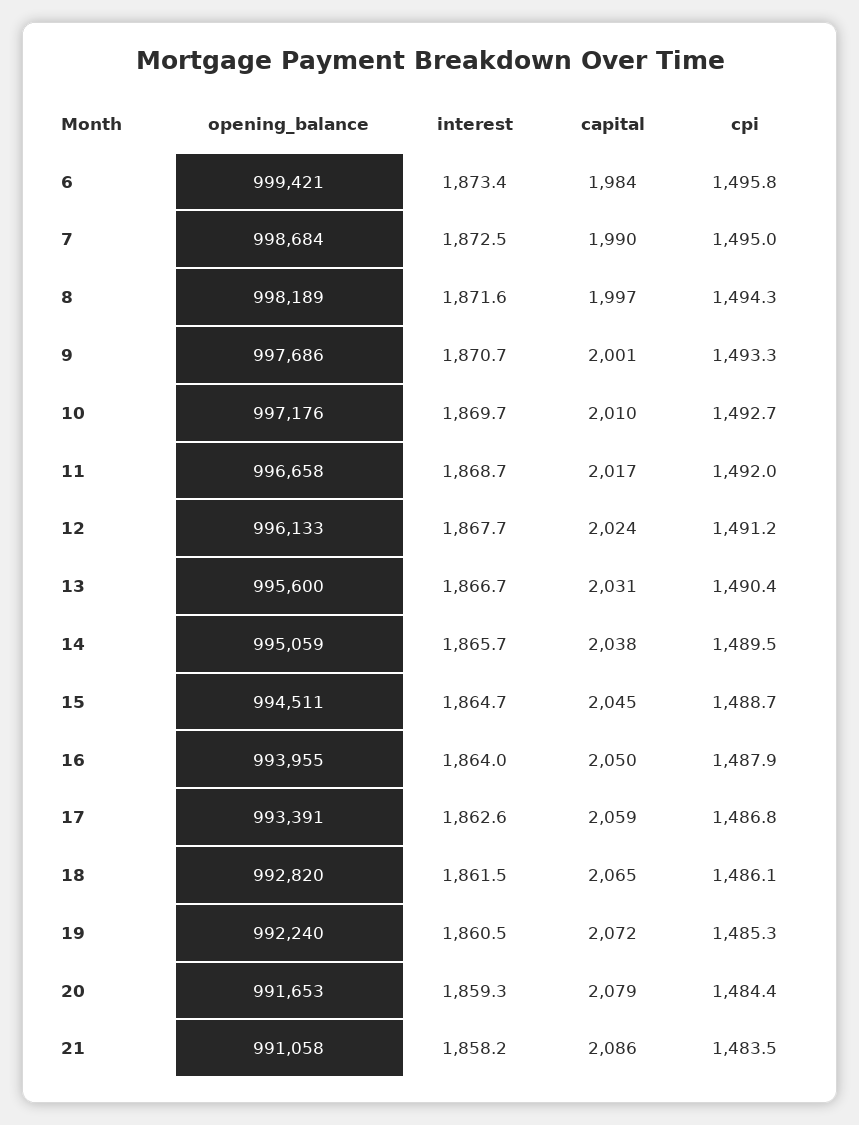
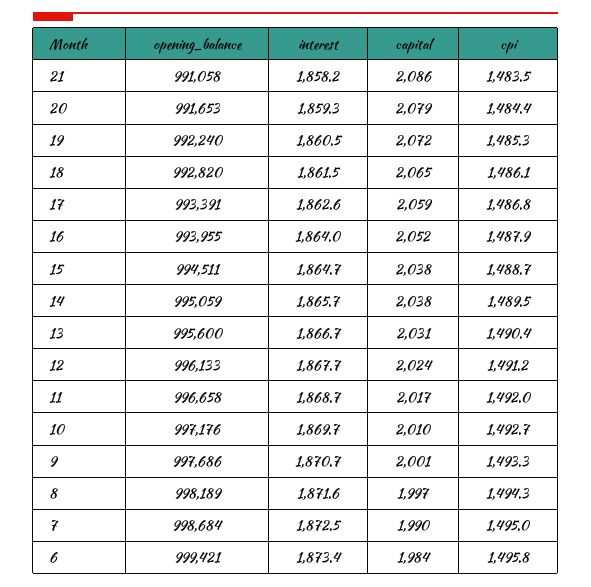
  {
    "opening_balance": {
      "6": 999421,
      "7": 998684,
      "8": 998189,
      "9": 997686,
      "10": 997176,
      "11": 996658,
      "12": 996133,
      "13": 995600,
      "14": 995059,
      "15": 994511,
      "16": 993955,
      "17": 993391,
      "18": 992820,
      "19": 992240,
      "20": 991653,
      "21": 991058
    },
    "interest": {
      "6": 1873.4,
      "7": 1872.5,
      "8": 1871.6,
      "9": 1870.7,
      "10": 1869.7,
      "11": 1868.7,
      "12": 1867.7,
      "13": 1866.7,
      "14": 1865.7,
      "15": 1864.7,
      "16": 1864,
      "17": 1862.6,
      "18": 1861.5,
      "19": 1860.5,
      "20": 1859.3,
      "21": 1858.2
    },
    "capital": {
      "6": 1984,
      "7": 1990,
      "8": 1997,
      "9": 2001,
      "10": 2010,
      "11": 2017,
      "12": 2024,
      "13": 2031,
      "14": 2038,
-     "15": 2045,
+     "15": 2038,
-     "16": 2050,
+     "16": 2052,
      "17": 2059,
      "18": 2065,
      "19": 2072,
      "20": 2079,
      "21": 2086
    },
    "cpi": {
      "6": 1495.8,
      "7": 1495,
      "8": 1494.3,
      "9": 1493.3,
      "10": 1492.7,
      "11": 1492,
      "12": 1491.2,
      "13": 1490.4,
      "14": 1489.5,
      "15": 1488.7,
      "16": 1487.9,
      "17": 1486.8,
      "18": 1486.1,
      "19": 1485.3,
      "20": 1484.4,
      "21": 1483.5
    }
  }

